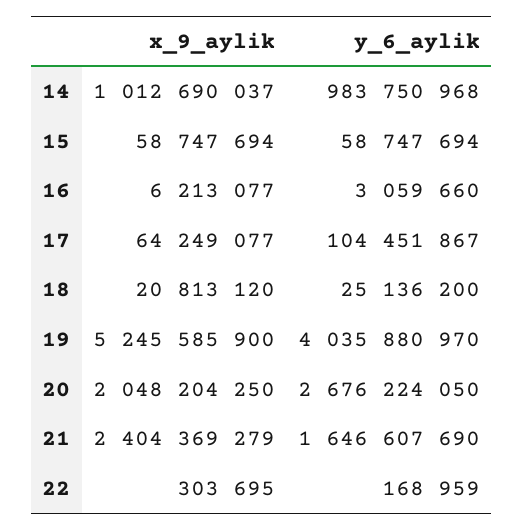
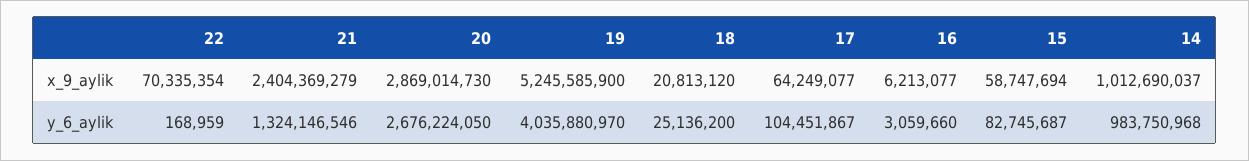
  {
    "x_9_aylik": {
      "14": 1012690037,
      "15": 58747694,
      "16": 6213077,
      "17": 64249077,
      "18": 20813120,
      "19": 5245585900,
-     "20": 2048204250,
+     "20": 2869014730,
      "21": 2404369279,
-     "22": 303695
+     "22": 70335354
    },
    "y_6_aylik": {
      "14": 983750968,
-     "15": 58747694,
+     "15": 82745687,
      "16": 3059660,
      "17": 104451867,
      "18": 25136200,
      "19": 4035880970,
      "20": 2676224050,
-     "21": 1646607690,
+     "21": 1324146546,
      "22": 168959
    }
  }

